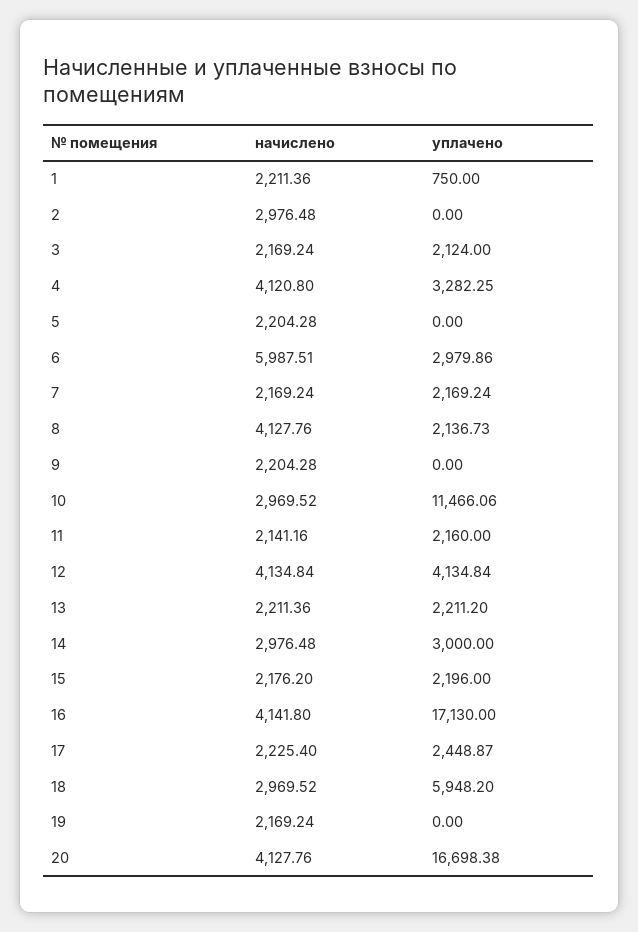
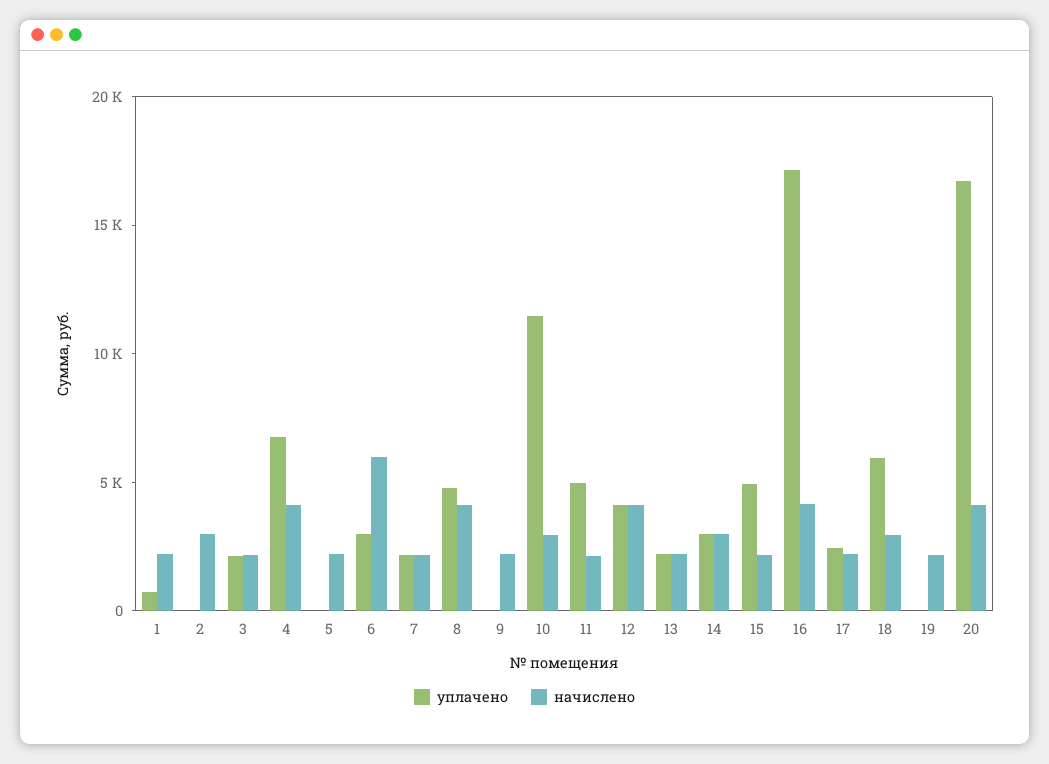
  {
    "начислено": {
      "1": 2211.36,
      "2": 2976.48,
      "3": 2169.24,
      "4": 4120.8,
      "5": 2204.28,
      "6": 5987.51,
      "7": 2169.24,
      "8": 4127.76,
      "9": 2204.28,
      "10": 2969.52,
      "11": 2141.16,
      "12": 4134.84,
      "13": 2211.36,
      "14": 2976.48,
      "15": 2176.2,
      "16": 4141.8,
      "17": 2225.4,
      "18": 2969.52,
      "19": 2169.24,
      "20": 4127.76
    },
    "уплачено": {
      "1": 750,
      "2": 0,
      "3": 2124,
-     "4": 3282.25,
+     "4": 7000,
      "5": 0,
      "6": 2979.86,
      "7": 2169.24,
-     "8": 2136.73,
+     "8": 5000,
      "9": 0,
      "10": 11466.06,
-     "11": 2160,
+     "11": 5000,
      "12": 4134.84,
      "13": 2211.2,
      "14": 3000,
-     "15": 2196,
+     "15": 5000,
      "16": 17130,
      "17": 2448.87,
      "18": 5948.2,
      "19": 0,
      "20": 16698.38
    }
  }

